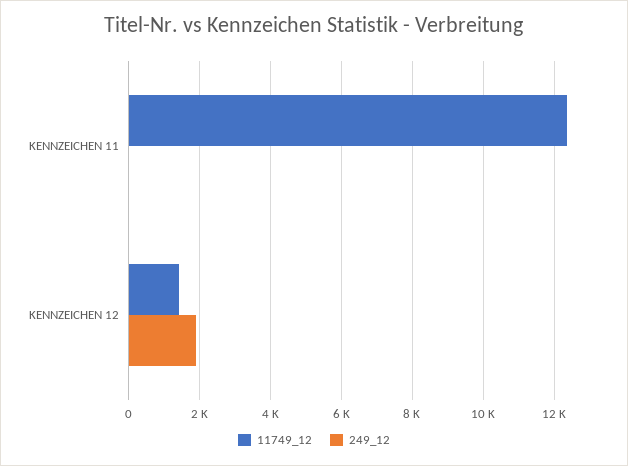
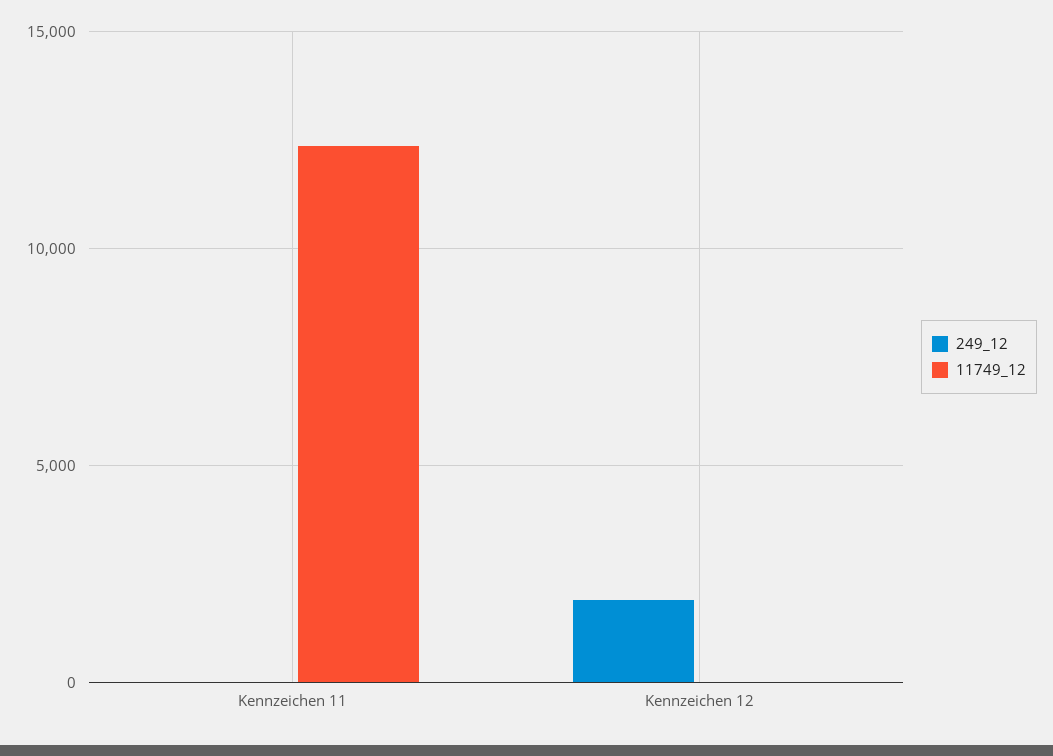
  {
    "11749_12": {
      "KENNZEICHEN 11": 12400,
-     "KENNZEICHEN 12": 1400
+     "KENNZEICHEN 12": 0
    },
    "249_12": {
      "KENNZEICHEN 11": 0,
      "KENNZEICHEN 12": 1800
    }
  }

